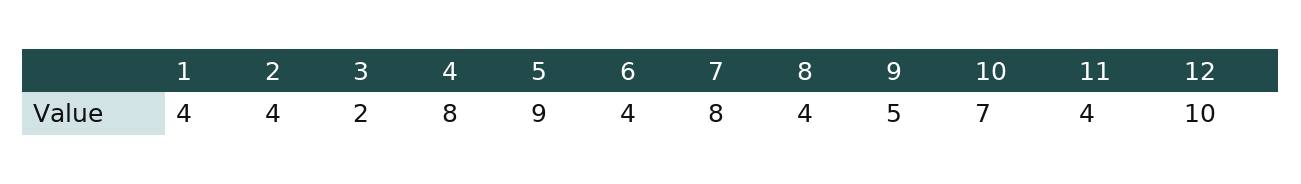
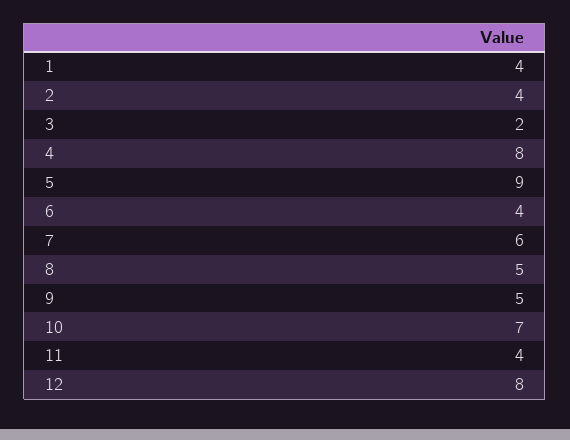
  {
    "1": 4,
    "2": 4,
    "3": 2,
    "4": 8,
    "5": 9,
    "6": 4,
-   "7": 8,
+   "7": 6,
-   "8": 4,
+   "8": 5,
    "9": 5,
    "10": 7,
    "11": 4,
-   "12": 10
+   "12": 8
  }

